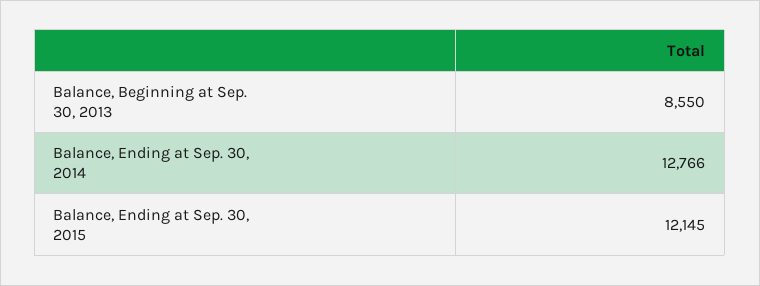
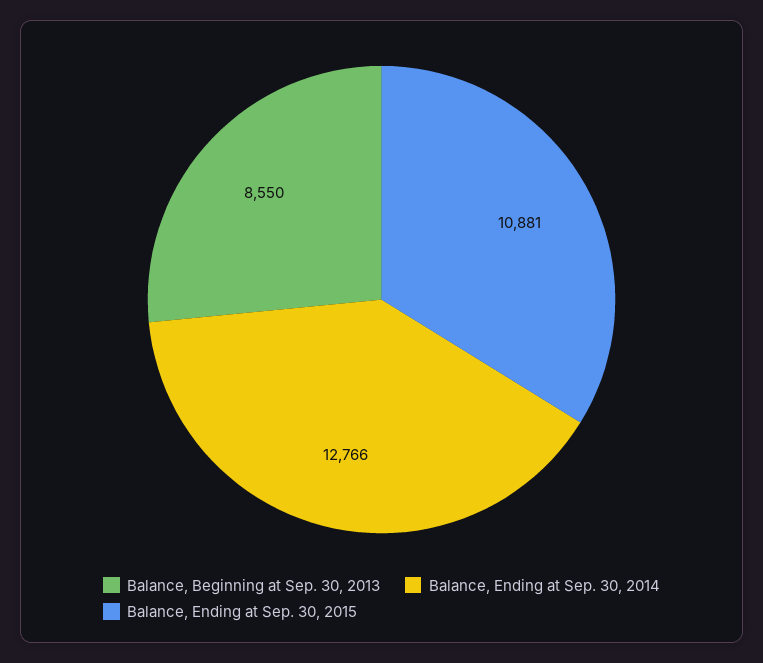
  {
    "Balance, Beginning at Sep. 30, 2013": 8550,
    "Balance, Ending at Sep. 30, 2014": 12766,
-   "Balance, Ending at Sep. 30, 2015": 12145
+   "Balance, Ending at Sep. 30, 2015": 10881
  }

